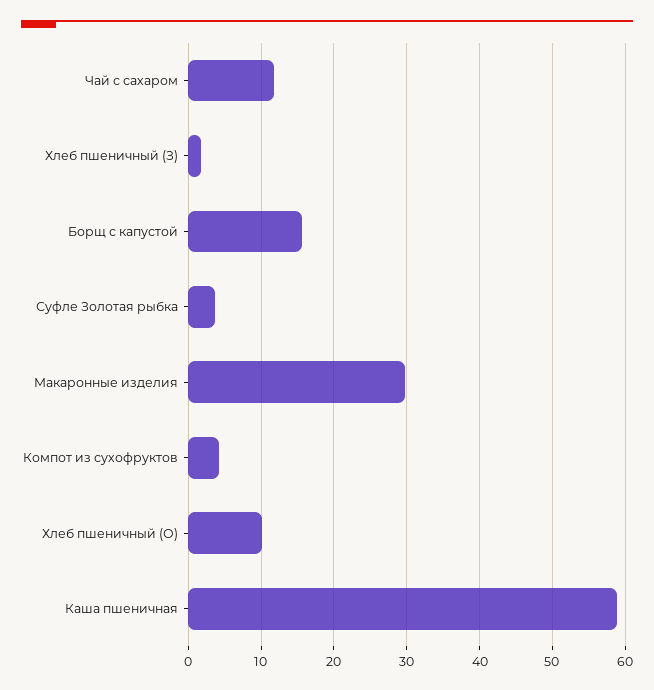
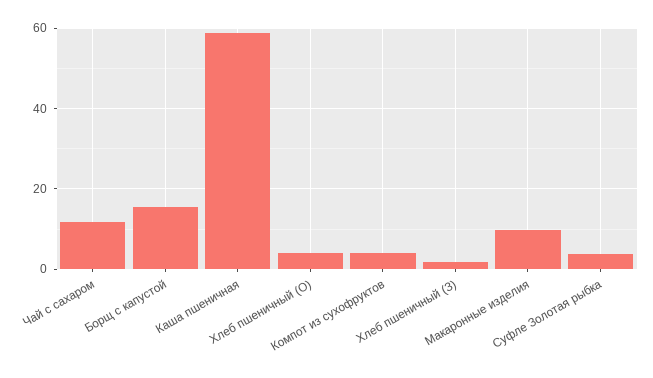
  {
    "Чай с сахаром": 12,
    "Хлеб пшеничный (З)": 2,
    "Борщ с капустой": 16,
    "Суфле Золотая рыбка": 4,
-   "Макаронные изделия": 30,
+   "Макаронные изделия": 10,
    "Компот из сухофруктов": 4,
-   "Хлеб пшеничный (О)": 10,
+   "Хлеб пшеничный (О)": 4,
    "Каша пшеничная": 59
  }

